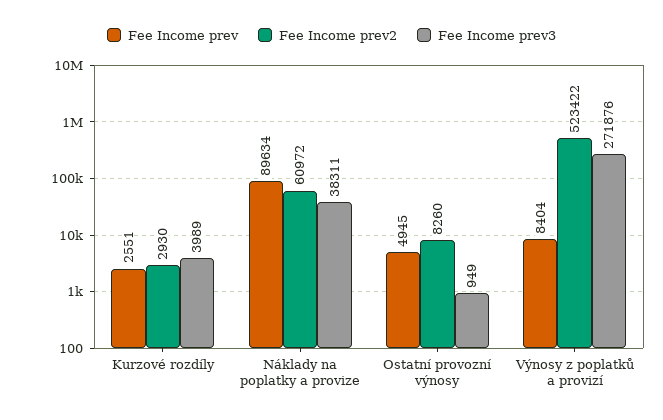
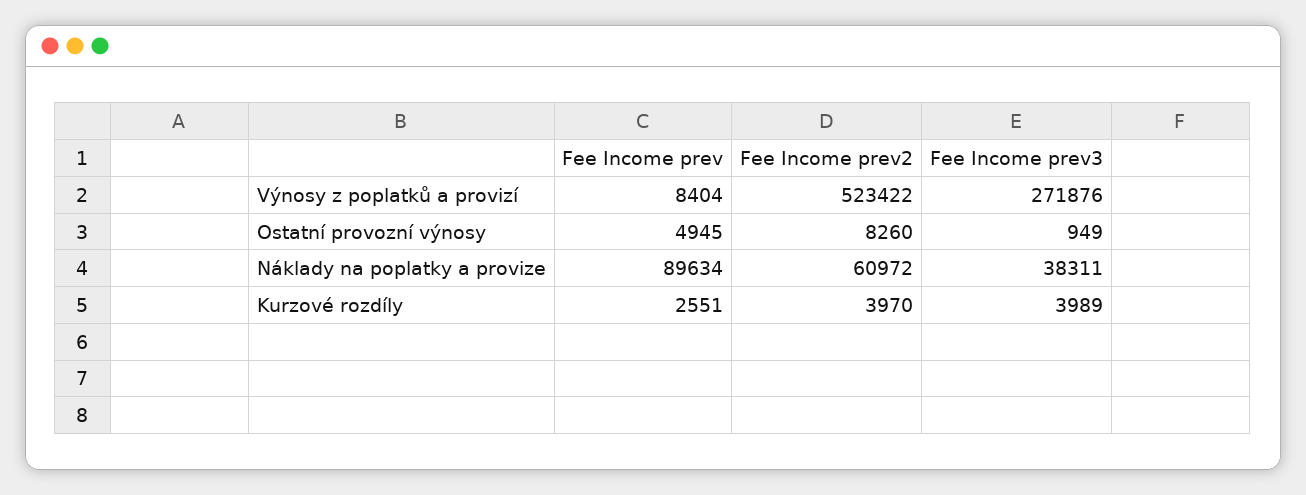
  {
    "Fee Income prev": {
      "Kurzové rozdíly": 2551,
      "Náklady na poplatky a provize": 89634,
      "Ostatní provozní výnosy": 4945,
      "Výnosy z poplatků a provizí": 8404
    },
    "Fee Income prev2": {
-     "Kurzové rozdíly": 2930,
+     "Kurzové rozdíly": 3970,
      "Náklady na poplatky a provize": 60972,
      "Ostatní provozní výnosy": 8260,
      "Výnosy z poplatků a provizí": 523422
    },
    "Fee Income prev3": {
      "Kurzové rozdíly": 3989,
      "Náklady na poplatky a provize": 38311,
      "Ostatní provozní výnosy": 949,
      "Výnosy z poplatků a provizí": 271876
    }
  }

